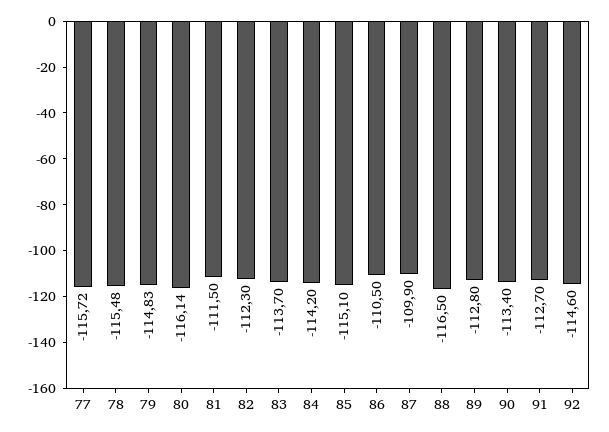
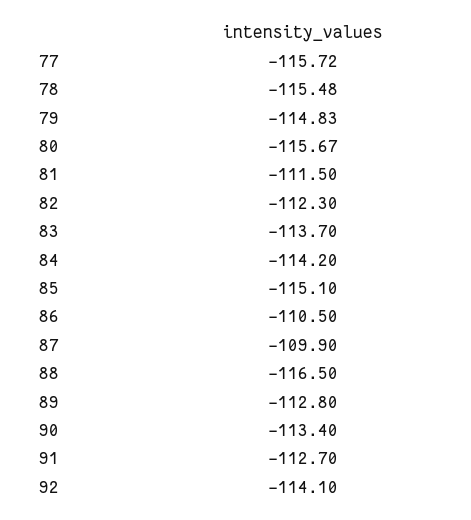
  {
    "77": -115.72,
    "78": -115.48,
    "79": -114.83,
-   "80": -116.14,
+   "80": -115.67,
    "81": -111.5,
    "82": -112.3,
    "83": -113.7,
    "84": -114.2,
    "85": -115.1,
    "86": -110.5,
    "87": -109.9,
    "88": -116.5,
    "89": -112.8,
    "90": -113.4,
    "91": -112.7,
-   "92": -114.6
+   "92": -114.1
  }

